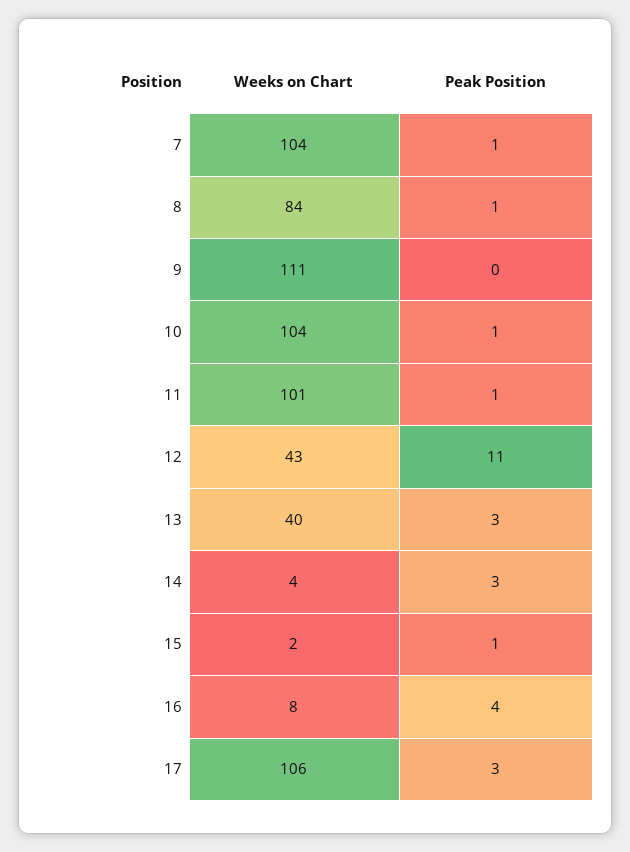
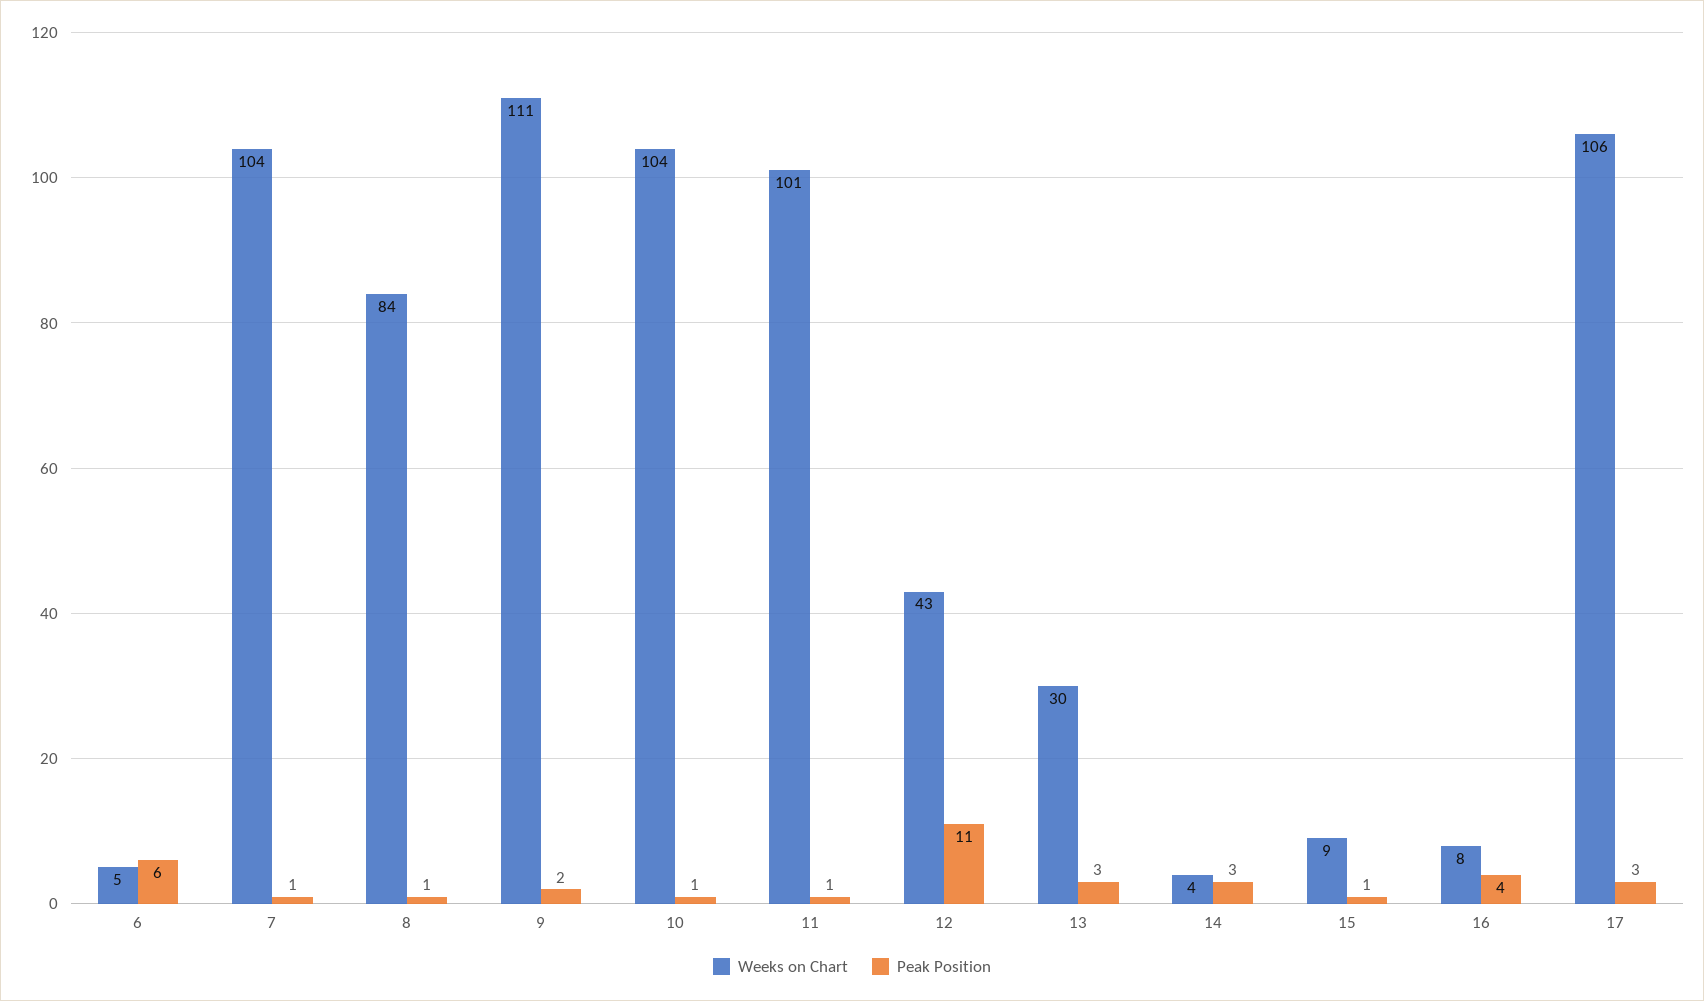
  {
    "Weeks on Chart": {
      "7": 104,
      "8": 84,
      "9": 111,
      "10": 104,
      "11": 101,
      "12": 43,
-     "13": 40,
+     "13": 30,
      "14": 4,
-     "15": 2,
+     "15": 9,
      "16": 8,
-     "17": 106
+     "17": 106,
+     "6": 5
    },
    "Peak Position": {
      "7": 1,
      "8": 1,
-     "9": 0,
+     "9": 2,
      "10": 1,
      "11": 1,
      "12": 11,
      "13": 3,
      "14": 3,
      "15": 1,
      "16": 4,
-     "17": 3
+     "17": 3,
+     "6": 6
    }
  }

